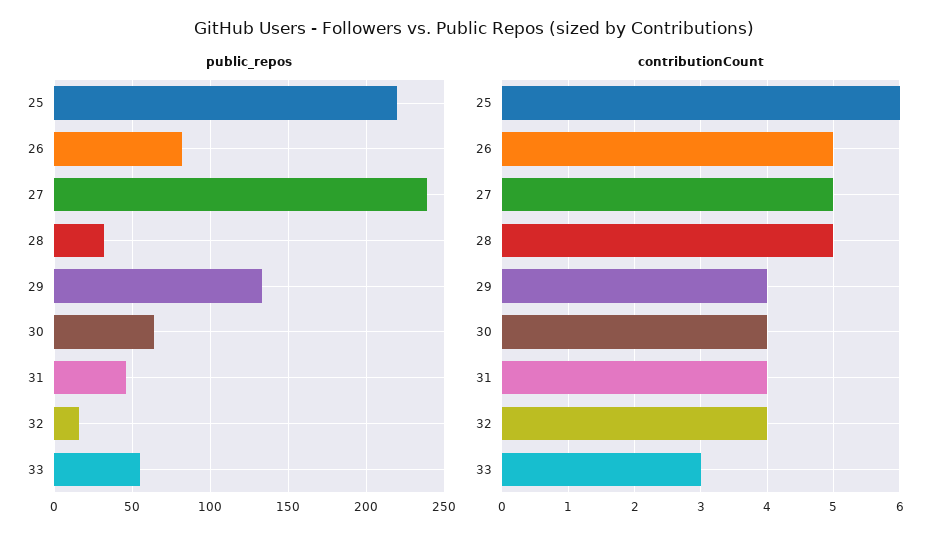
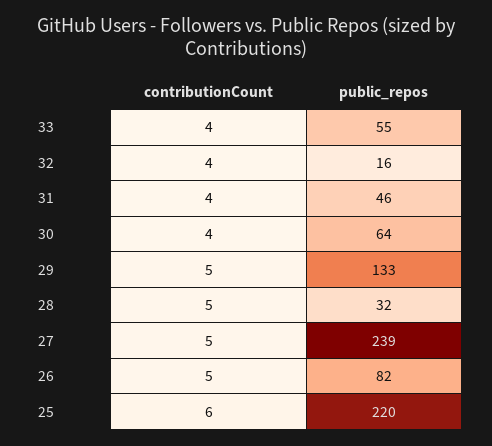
  {
    "public_repos": {
      "25": 220,
      "26": 82,
      "27": 239,
      "28": 32,
      "29": 133,
      "30": 64,
      "31": 46,
      "32": 16,
      "33": 55
    },
    "contributionCount": {
      "25": 6,
      "26": 5,
      "27": 5,
      "28": 5,
-     "29": 4,
+     "29": 5,
      "30": 4,
      "31": 4,
      "32": 4,
-     "33": 3
+     "33": 4
    }
  }

